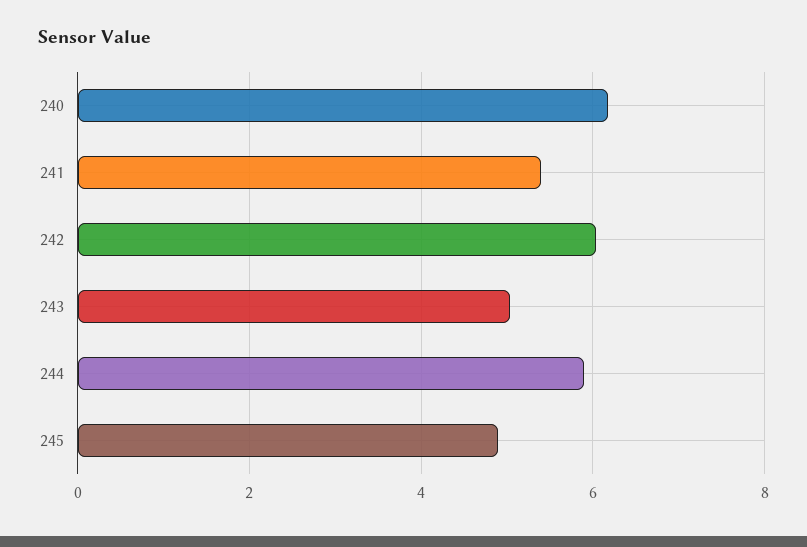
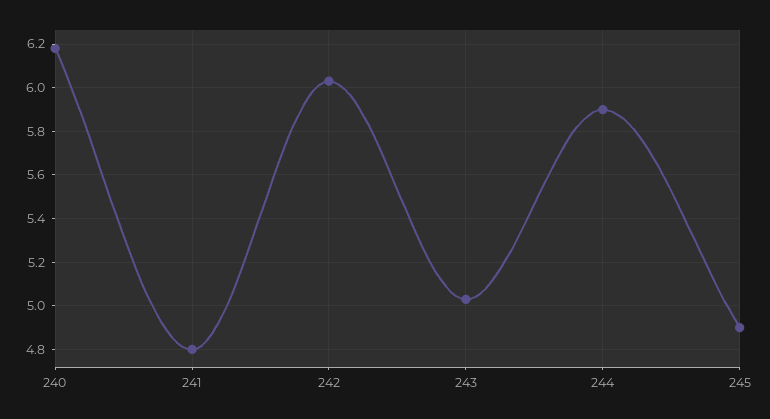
  {
    "240": 6.2,
-   "241": 5.4,
+   "241": 4.8,
    "242": 6.05,
    "243": 5.05,
    "244": 5.9,
    "245": 4.9
  }

